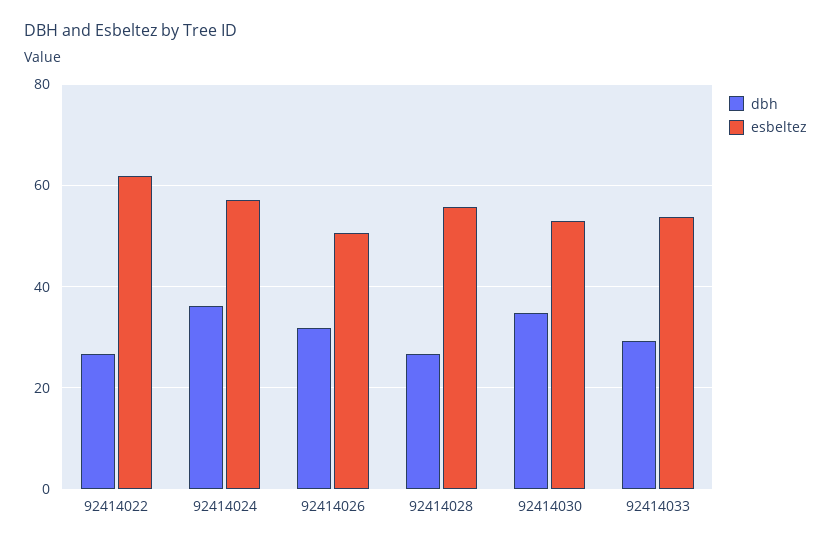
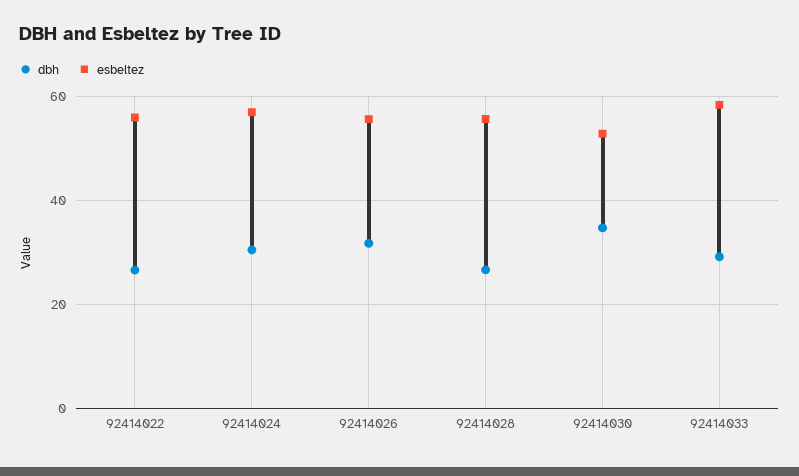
  {
    "dbh": {
      "92414022": 26,
-     "92414024": 36,
+     "92414024": 30,
      "92414026": 32,
      "92414028": 26,
      "92414030": 34,
      "92414033": 30
    },
    "esbeltez": {
-     "92414022": 62,
+     "92414022": 56,
      "92414024": 58,
-     "92414026": 50,
+     "92414026": 56,
      "92414028": 56,
      "92414030": 52,
-     "92414033": 54
+     "92414033": 58
    }
  }

